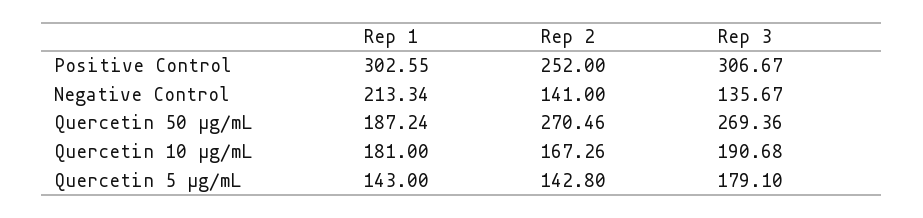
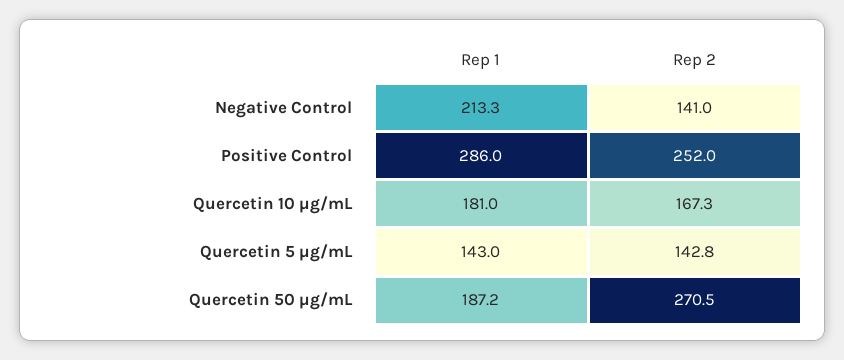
  {
    "Rep 1": {
-     "Positive Control": 302.55,
+     "Positive Control": 286,
      "Negative Control": 213.34,
      "Quercetin 50 µg/mL": 187.24,
      "Quercetin 10 µg/mL": 181,
      "Quercetin 5 µg/mL": 143
    },
    "Rep 2": {
      "Positive Control": 252,
      "Negative Control": 141,
      "Quercetin 50 µg/mL": 270.46,
      "Quercetin 10 µg/mL": 167.26,
      "Quercetin 5 µg/mL": 142.8
-   },
+   }
-   "Rep 3": {
-     "Positive Control": 306.67,
-     "Negative Control": 135.67,
-     "Quercetin 50 µg/mL": 269.36,
-     "Quercetin 10 µg/mL": 190.68,
-     "Quercetin 5 µg/mL": 179.1
-   }
  }

